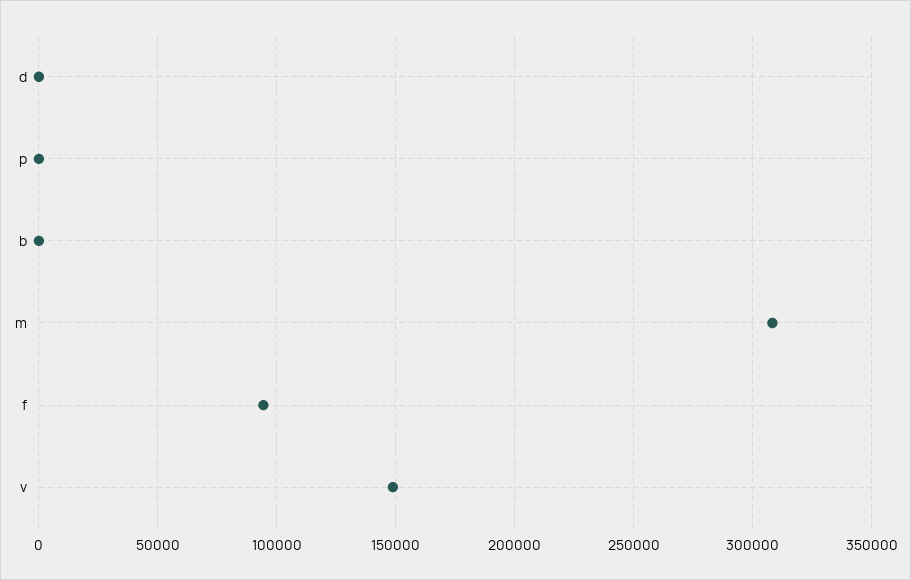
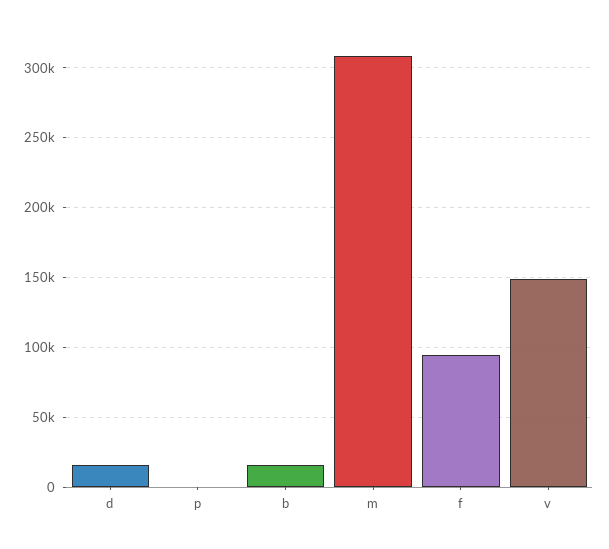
  {
-   "d": 0,
+   "d": 15000,
    "p": 0,
-   "b": 0,
+   "b": 15000,
    "m": 310000,
    "f": 95000,
    "v": 150000
  }

